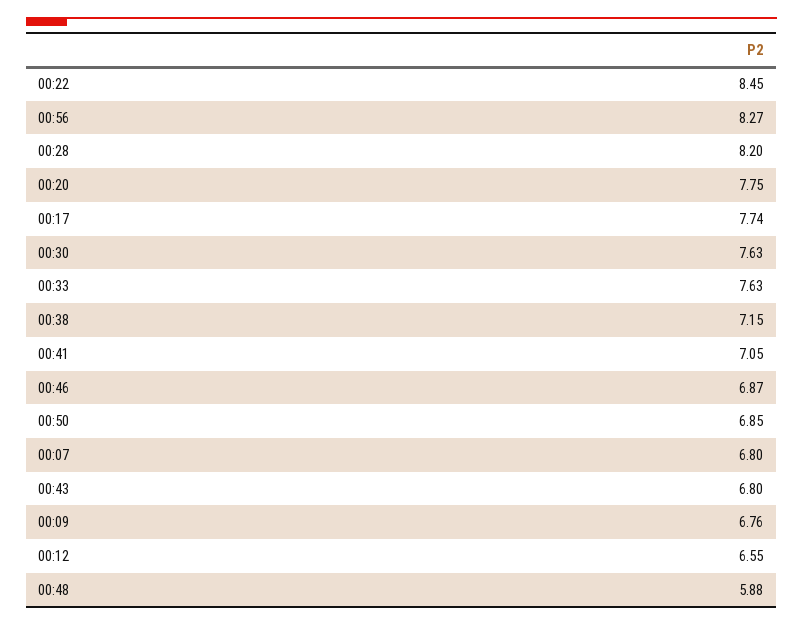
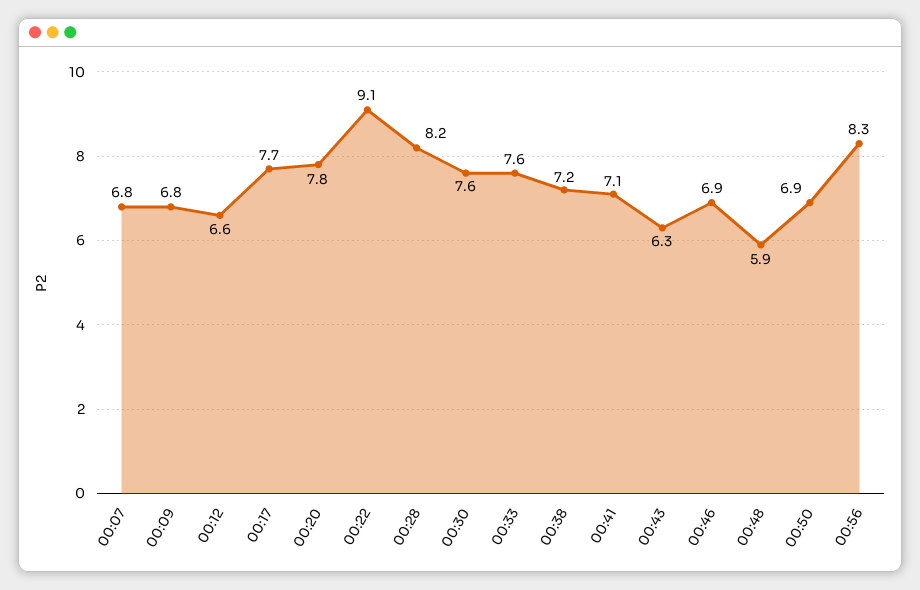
  {
-   "00:22": 8.45,
+   "00:22": 9.1,
    "00:56": 8.27,
    "00:28": 8.2,
    "00:20": 7.75,
    "00:17": 7.74,
    "00:30": 7.63,
    "00:33": 7.63,
    "00:38": 7.15,
    "00:41": 7.05,
    "00:46": 6.87,
    "00:50": 6.85,
    "00:07": 6.8,
-   "00:43": 6.8,
+   "00:43": 6.3,
    "00:09": 6.76,
    "00:12": 6.55,
    "00:48": 5.88
  }

